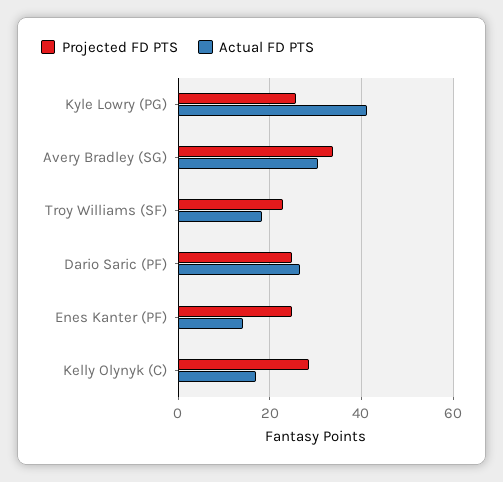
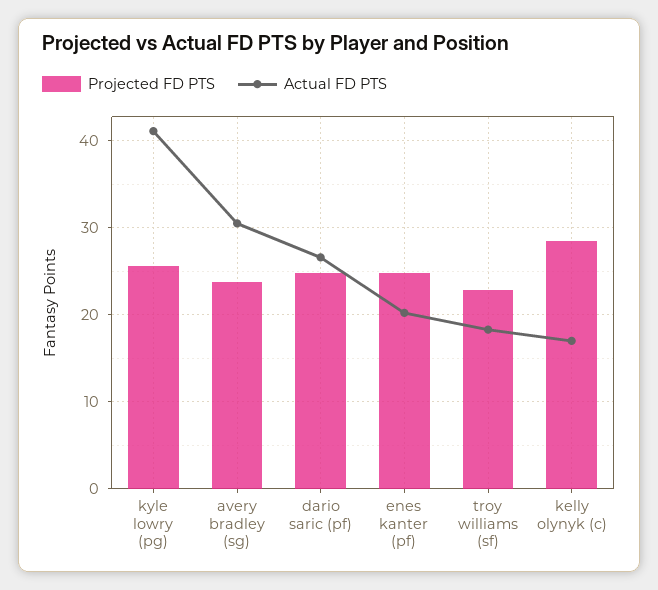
  {
    "Projected FD PTS": {
      "Kyle Lowry (PG)": 26,
-     "Avery Bradley (SG)": 34,
+     "Avery Bradley (SG)": 24,
      "Troy Williams (SF)": 23,
      "Dario Saric (PF)": 25,
      "Enes Kanter (PF)": 25,
      "Kelly Olynyk (C)": 28
    },
    "Actual FD PTS": {
      "Kyle Lowry (PG)": 41,
      "Avery Bradley (SG)": 31,
      "Troy Williams (SF)": 18,
      "Dario Saric (PF)": 27,
-     "Enes Kanter (PF)": 14,
+     "Enes Kanter (PF)": 20,
      "Kelly Olynyk (C)": 17
    }
  }

